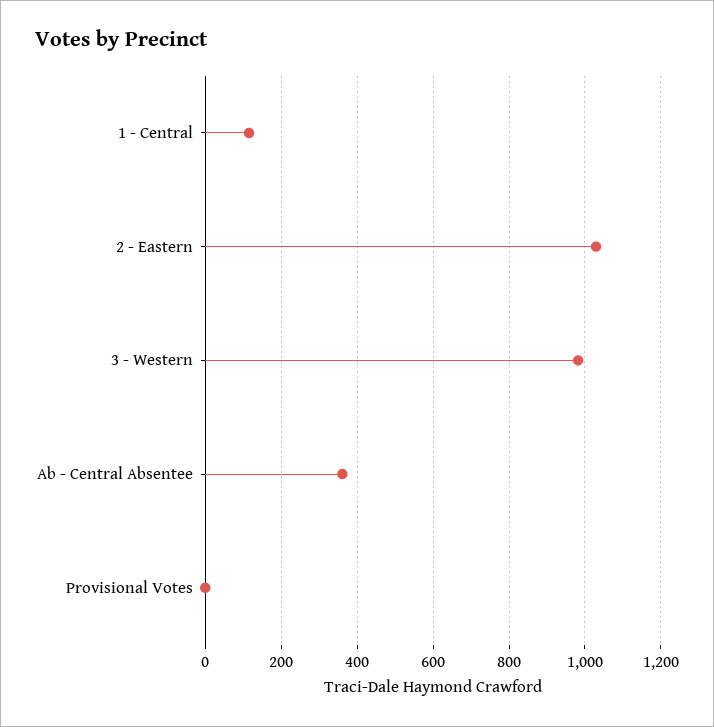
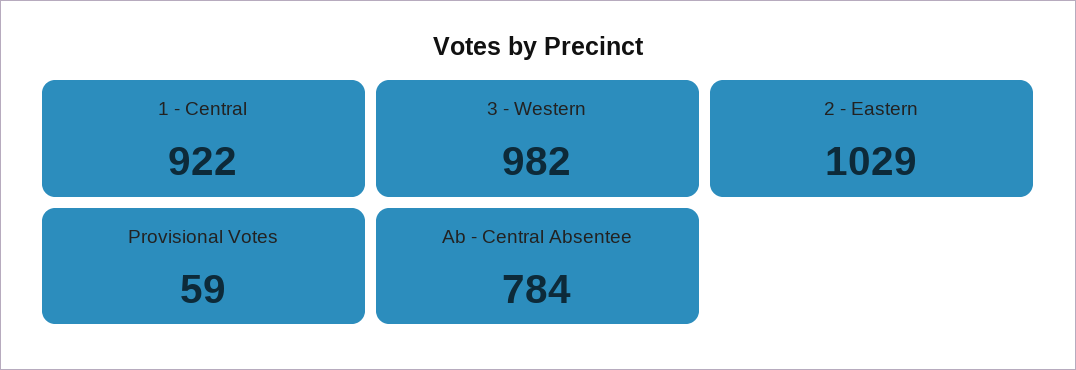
  {
-   "1 - Central": 120,
+   "1 - Central": 922,
    "2 - Eastern": 1029,
    "3 - Western": 982,
-   "Ab - Central Absentee": 360,
+   "Ab - Central Absentee": 784,
-   "Provisional Votes": 0
+   "Provisional Votes": 59
  }

